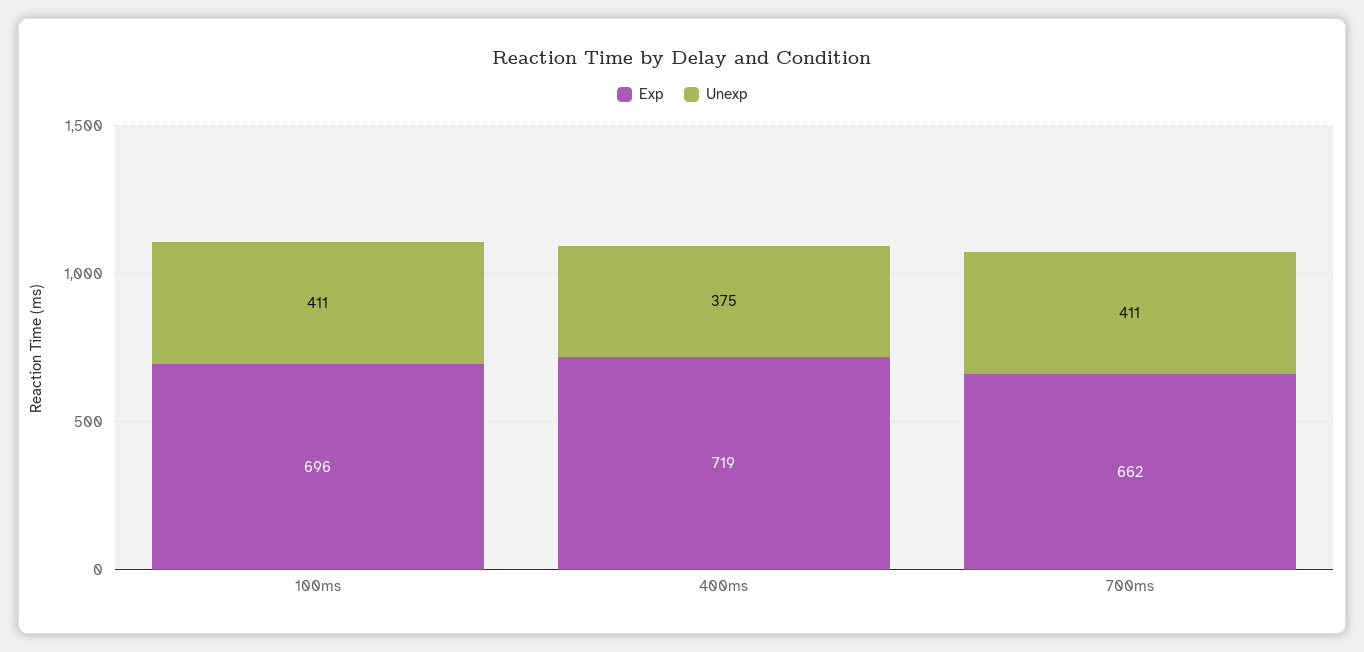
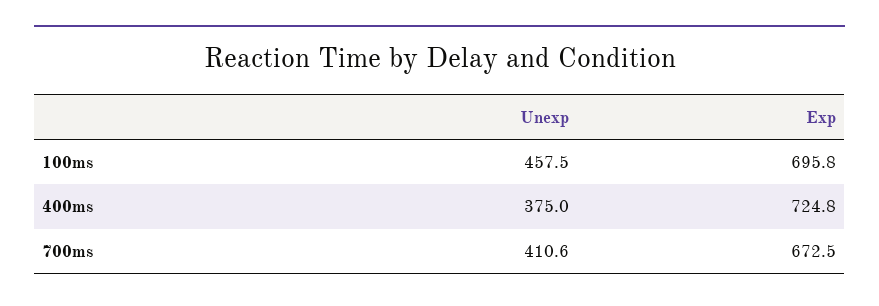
  {
    "Exp": {
      "100ms": 695.8,
-     "400ms": 719,
+     "400ms": 724.8,
-     "700ms": 662
+     "700ms": 672.5
    },
    "Unexp": {
-     "100ms": 411,
+     "100ms": 457.5,
      "400ms": 375,
      "700ms": 410.6
    }
  }

